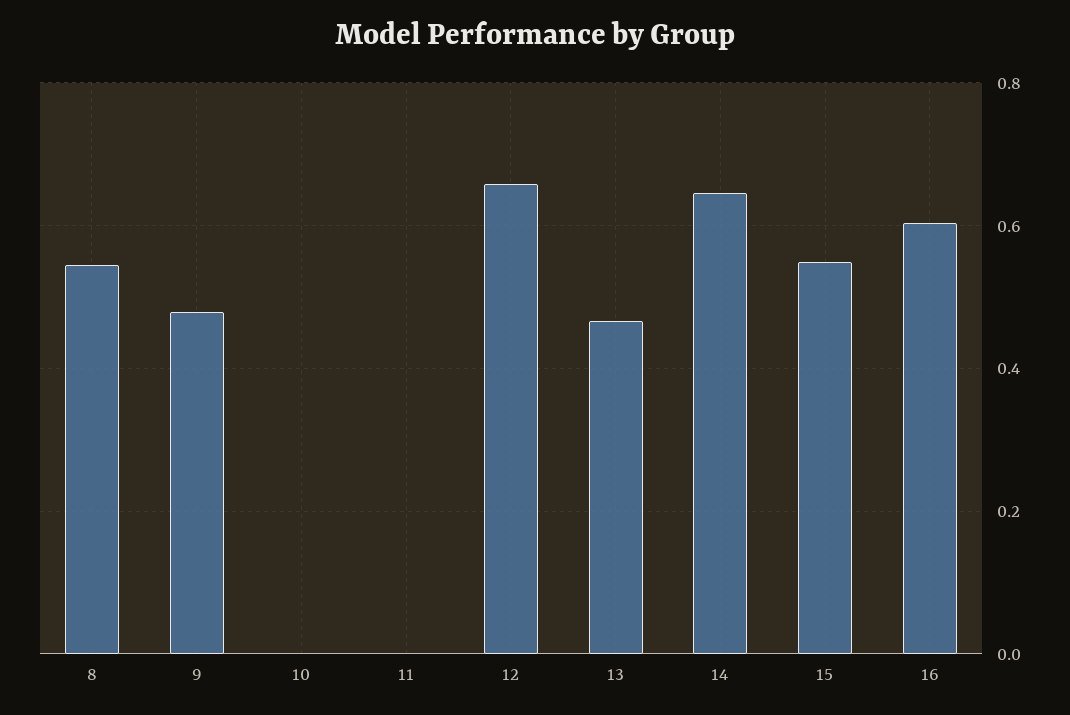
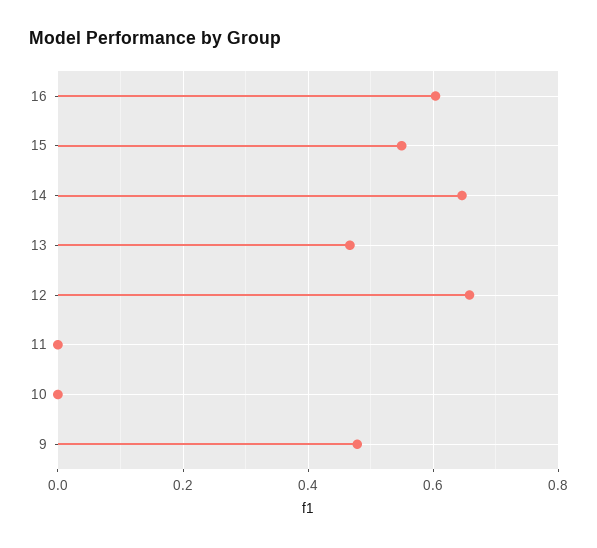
  {
-   "8": 0.54,
    "9": 0.48,
    "10": 0,
    "11": 0,
    "12": 0.66,
    "13": 0.46,
    "14": 0.64,
    "15": 0.54,
    "16": 0.6
  }

